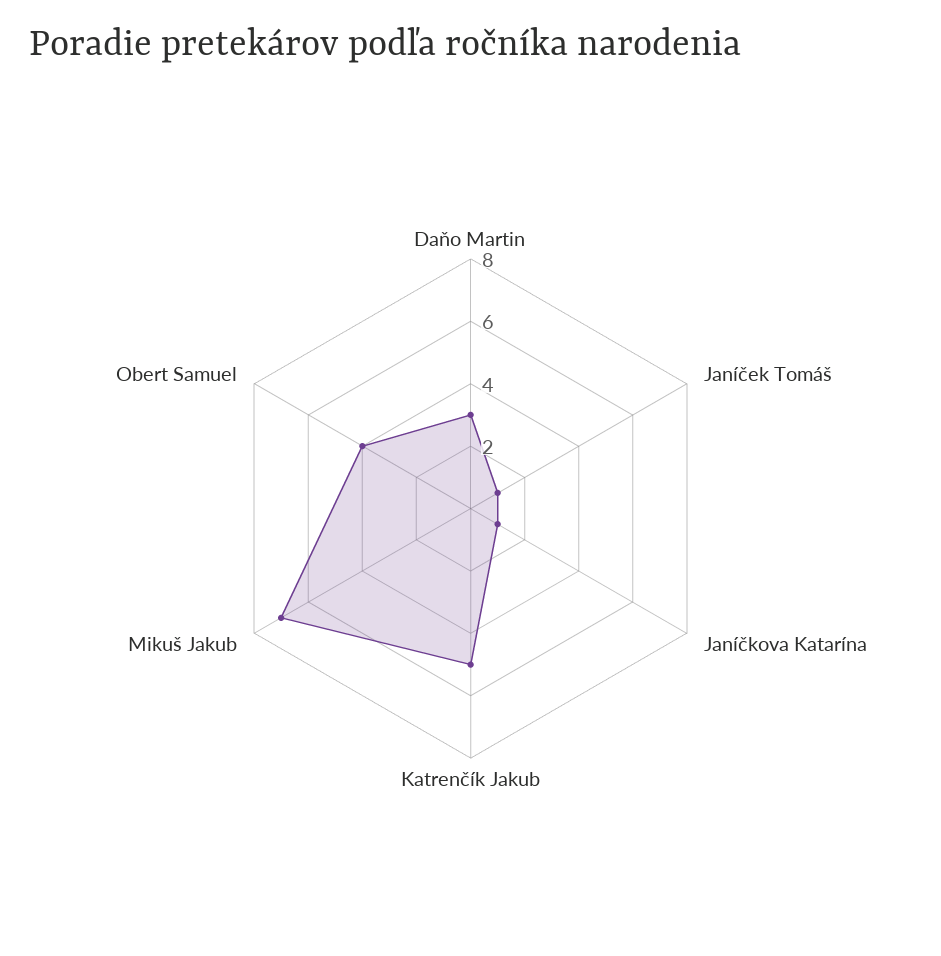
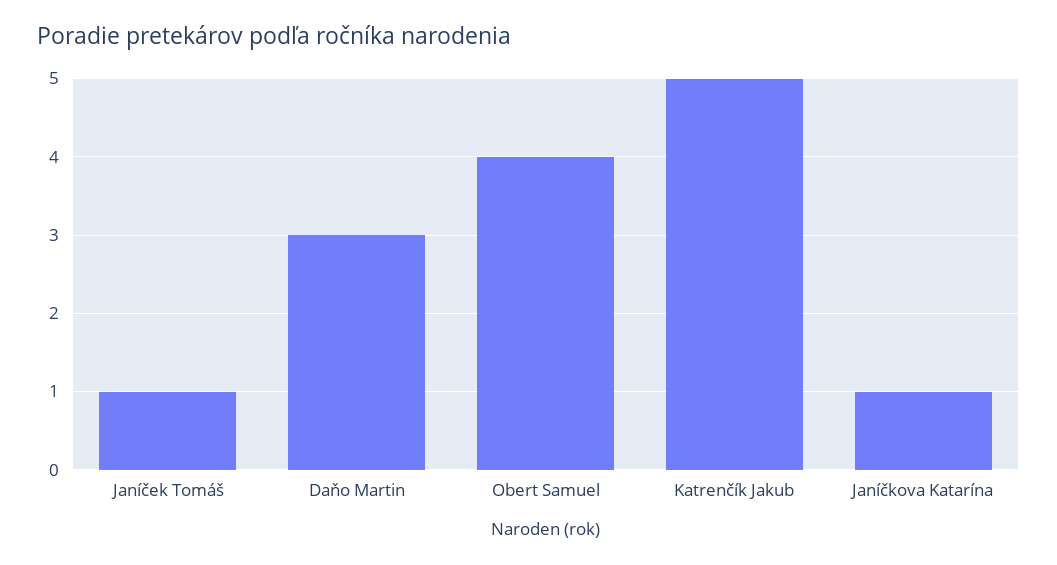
  {
    "Daňo Martin": 3,
    "Janíček Tomáš": 1,
    "Janíčkova Katarína": 1,
    "Katrenčík Jakub": 5,
-   "Mikuš Jakub": 7,
    "Obert Samuel": 4
  }

